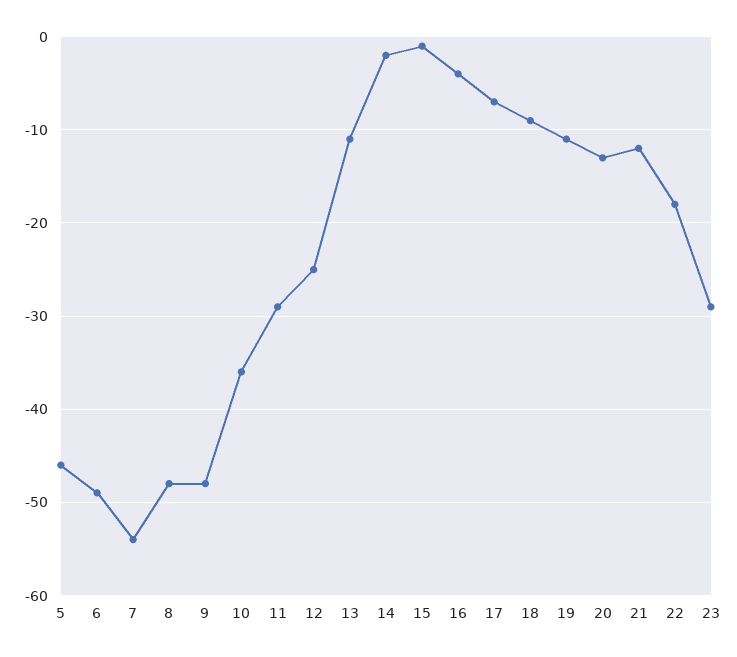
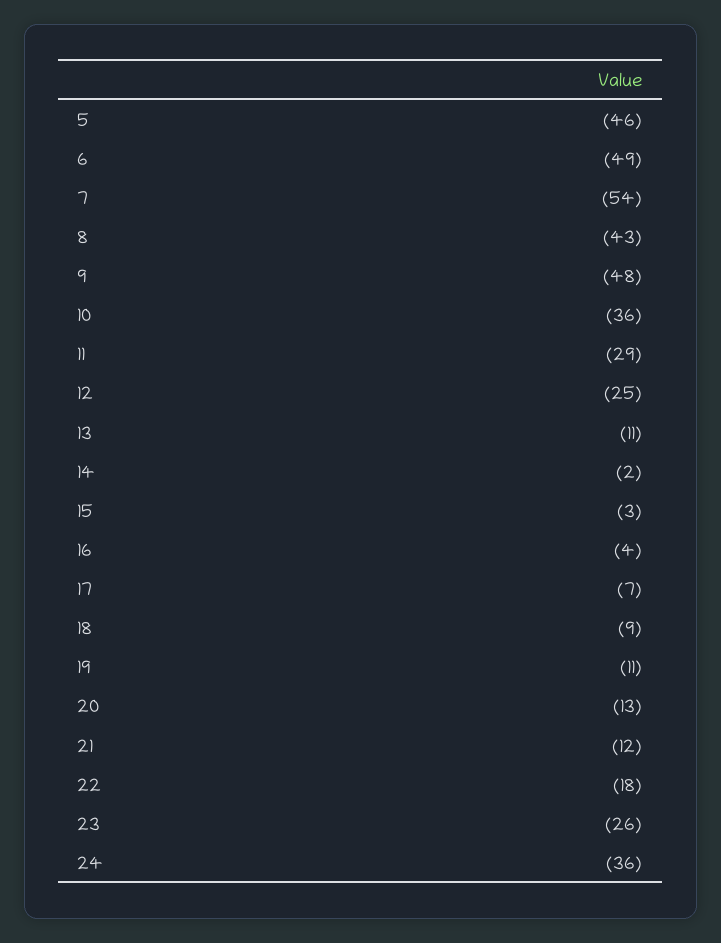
  {
    "5": -46,
    "6": -49,
    "7": -54,
-   "8": -48,
+   "8": -43,
    "9": -48,
    "10": -36,
    "11": -29,
    "12": -25,
    "13": -11,
    "14": -2,
-   "15": -1,
+   "15": -3,
    "16": -4,
    "17": -7,
    "18": -9,
    "19": -11,
    "20": -13,
    "21": -12,
    "22": -18,
-   "23": -29
+   "23": -26,
+   "24": -36
  }

